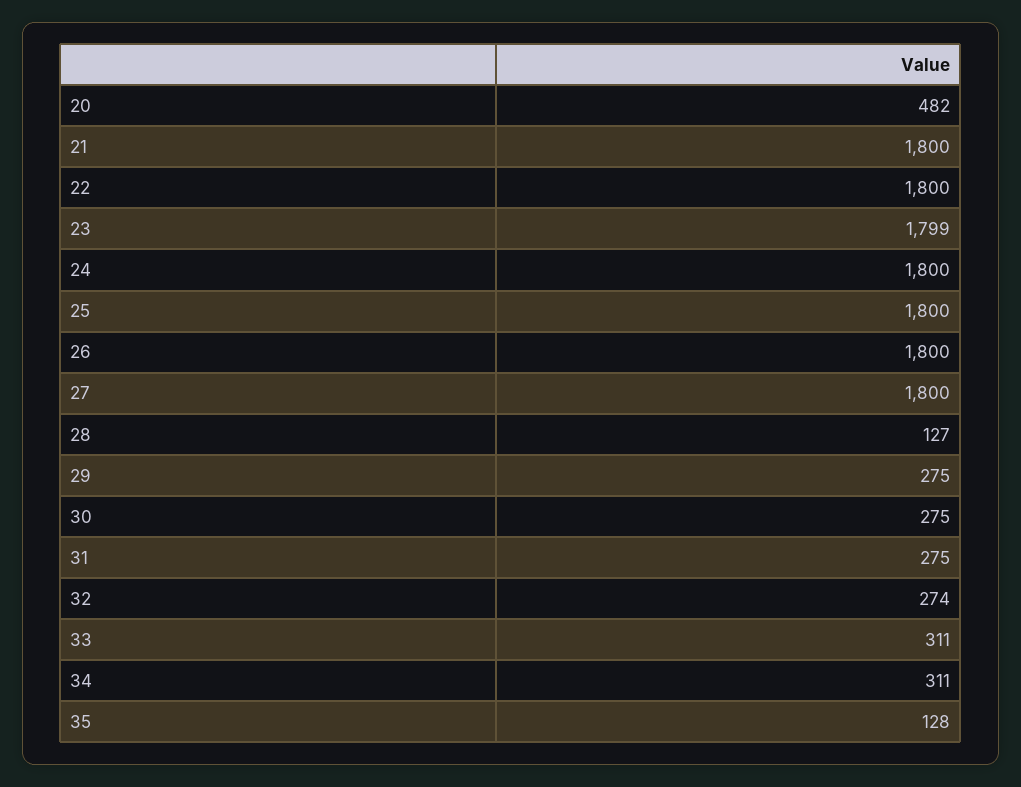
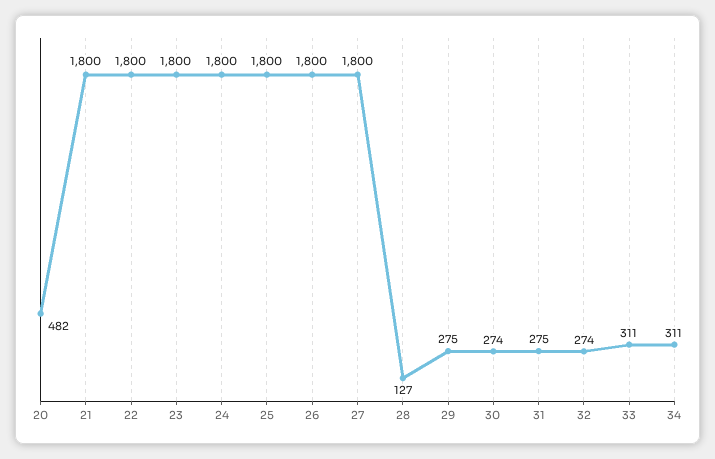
  {
    "20": 482,
    "21": 1800,
    "22": 1800,
-   "23": 1799,
+   "23": 1800,
    "24": 1800,
    "25": 1800,
    "26": 1800,
    "27": 1800,
    "28": 127,
    "29": 275,
-   "30": 275,
+   "30": 274,
    "31": 275,
    "32": 274,
    "33": 311,
-   "34": 311,
+   "34": 311
-   "35": 128
  }

